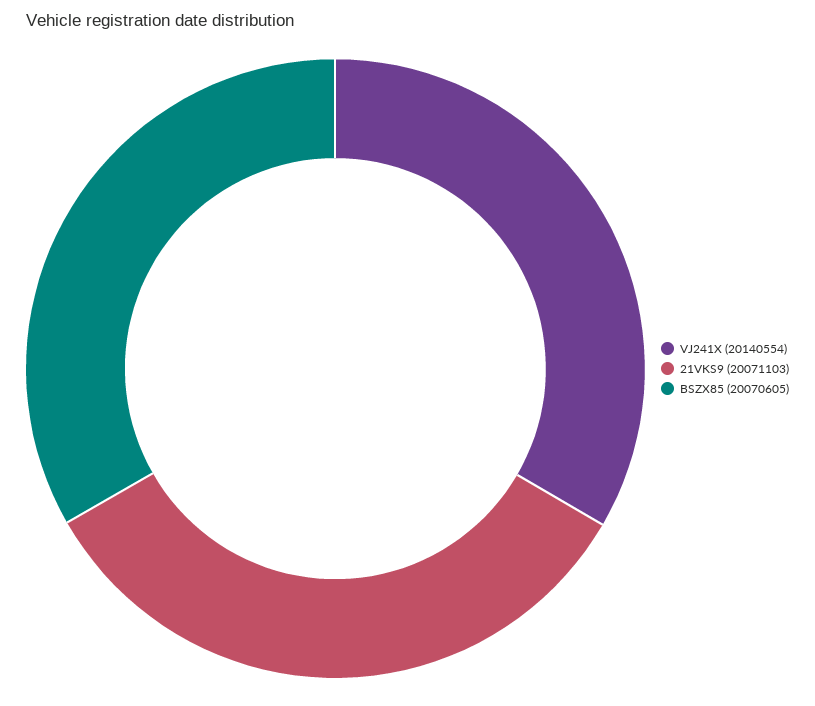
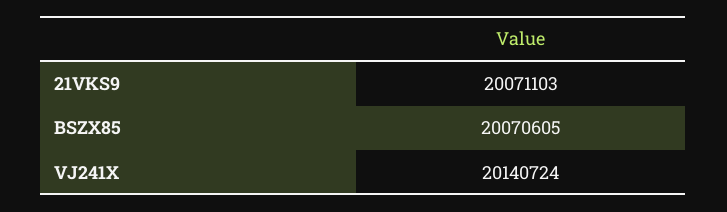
  {
-   "VJ241X": 20140554,
+   "VJ241X": 20140724,
    "21VKS9": 20071103,
    "BSZX85": 20070605
  }

